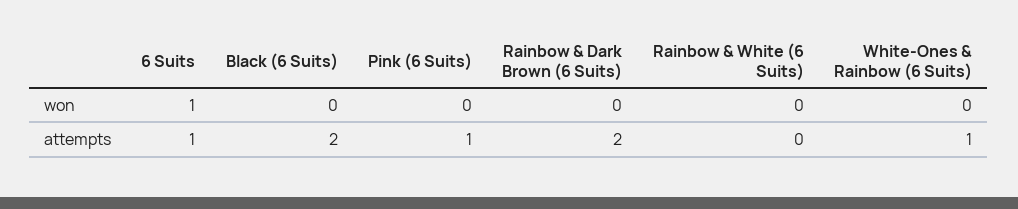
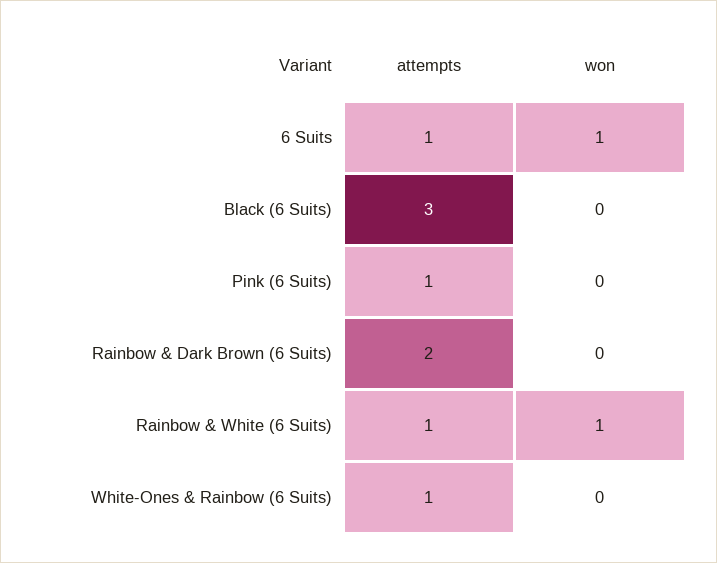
  {
    "6 Suits": {
      "won": 1,
      "attempts": 1
    },
    "Black (6 Suits)": {
      "won": 0,
-     "attempts": 2
+     "attempts": 3
    },
    "Pink (6 Suits)": {
      "won": 0,
      "attempts": 1
    },
    "Rainbow & Dark Brown (6 Suits)": {
      "won": 0,
      "attempts": 2
    },
    "Rainbow & White (6 Suits)": {
-     "won": 0,
+     "won": 1,
-     "attempts": 0
+     "attempts": 1
    },
    "White-Ones & Rainbow (6 Suits)": {
      "won": 0,
      "attempts": 1
    }
  }

